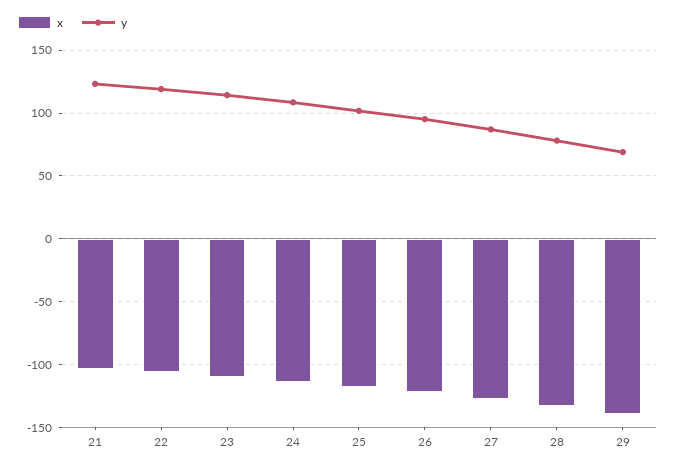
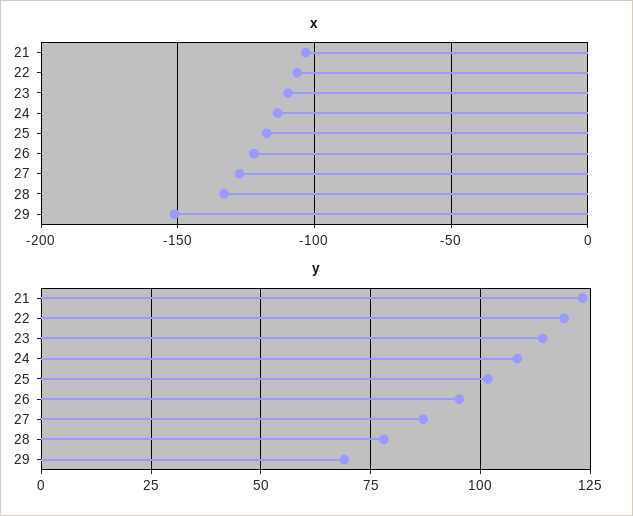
  {
    "x": {
      "21": -105,
      "22": -105,
      "23": -110,
      "24": -115,
      "25": -120,
      "26": -120,
      "27": -125,
      "28": -135,
-     "29": -140
+     "29": -150
    },
    "y": {
      "21": 122.5,
      "22": 120,
      "23": 115,
      "24": 107.5,
      "25": 102.5,
      "26": 95,
      "27": 87.5,
      "28": 77.5,
      "29": 70
    }
  }

